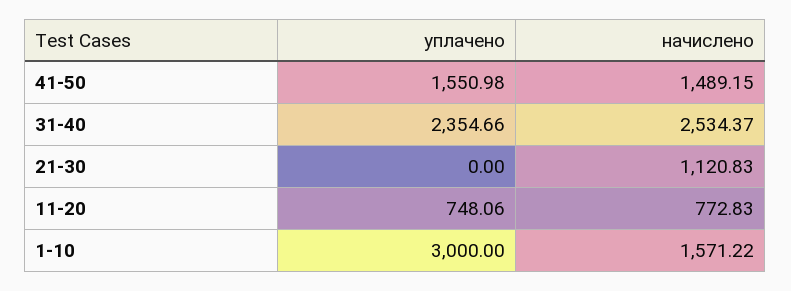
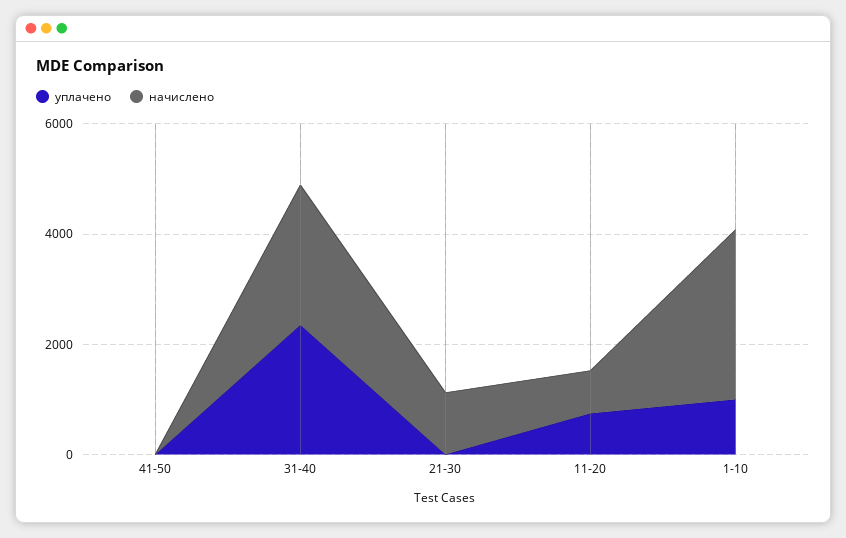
  {
    "уплачено": {
-     "41-50": 1550.98,
+     "41-50": 0,
      "31-40": 2354.66,
      "21-30": 0,
      "11-20": 748.06,
-     "1-10": 3000
+     "1-10": 1000
    },
    "начислено": {
-     "41-50": 1489.15,
+     "41-50": 0,
      "31-40": 2534.37,
      "21-30": 1120.83,
      "11-20": 772.83,
-     "1-10": 1571.22
+     "1-10": 3000
    }
  }

